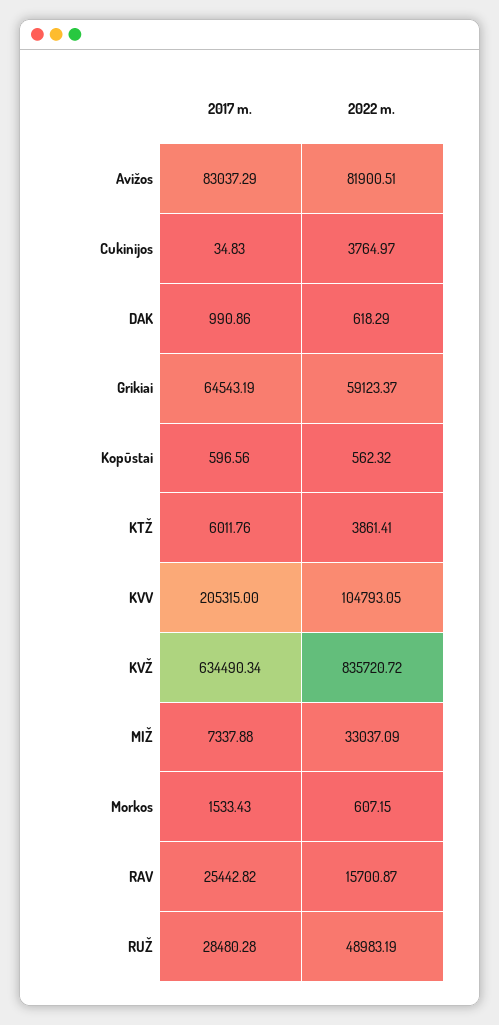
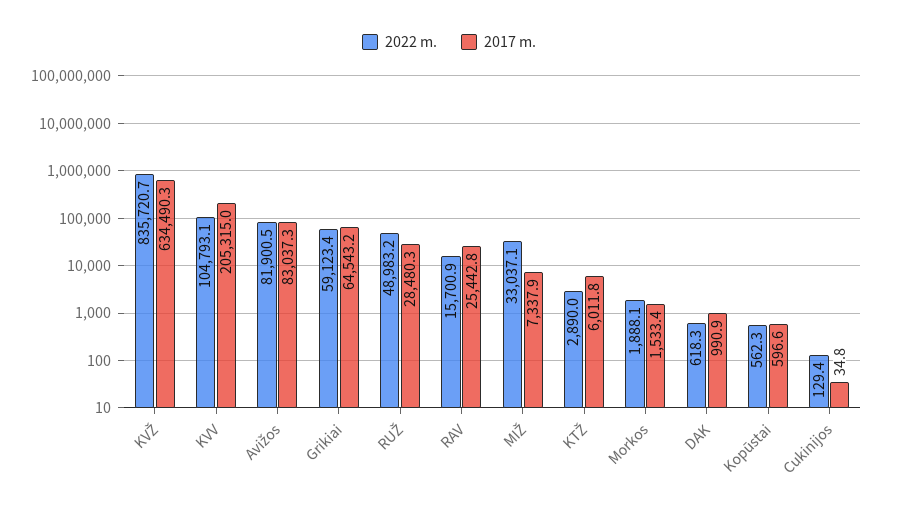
  {
    "2017 m.": {
      "Avižos": 83037.29,
      "Cukinijos": 34.83,
      "DAK": 990.86,
      "Grikiai": 64543.19,
      "Kopūstai": 596.56,
      "KTŽ": 6011.76,
      "KVV": 205315,
      "KVŽ": 634490.34,
      "MIŽ": 7337.88,
      "Morkos": 1533.43,
      "RAV": 25442.82,
      "RUŽ": 28480.28
    },
    "2022 m.": {
      "Avižos": 81900.51,
-     "Cukinijos": 3764.97,
+     "Cukinijos": 129.4,
      "DAK": 618.29,
      "Grikiai": 59123.37,
      "Kopūstai": 562.32,
-     "KTŽ": 3861.41,
+     "KTŽ": 2890,
      "KVV": 104793.05,
      "KVŽ": 835720.72,
      "MIŽ": 33037.09,
-     "Morkos": 607.15,
+     "Morkos": 1888.1,
      "RAV": 15700.87,
      "RUŽ": 48983.19
    }
  }

